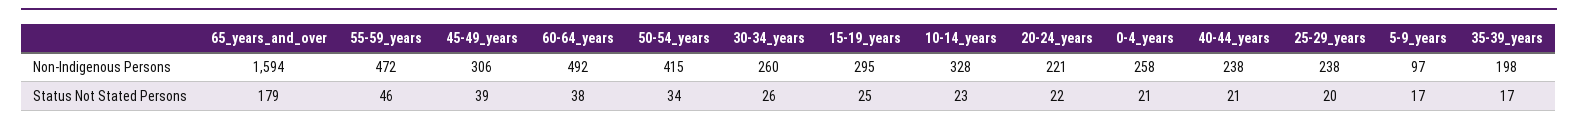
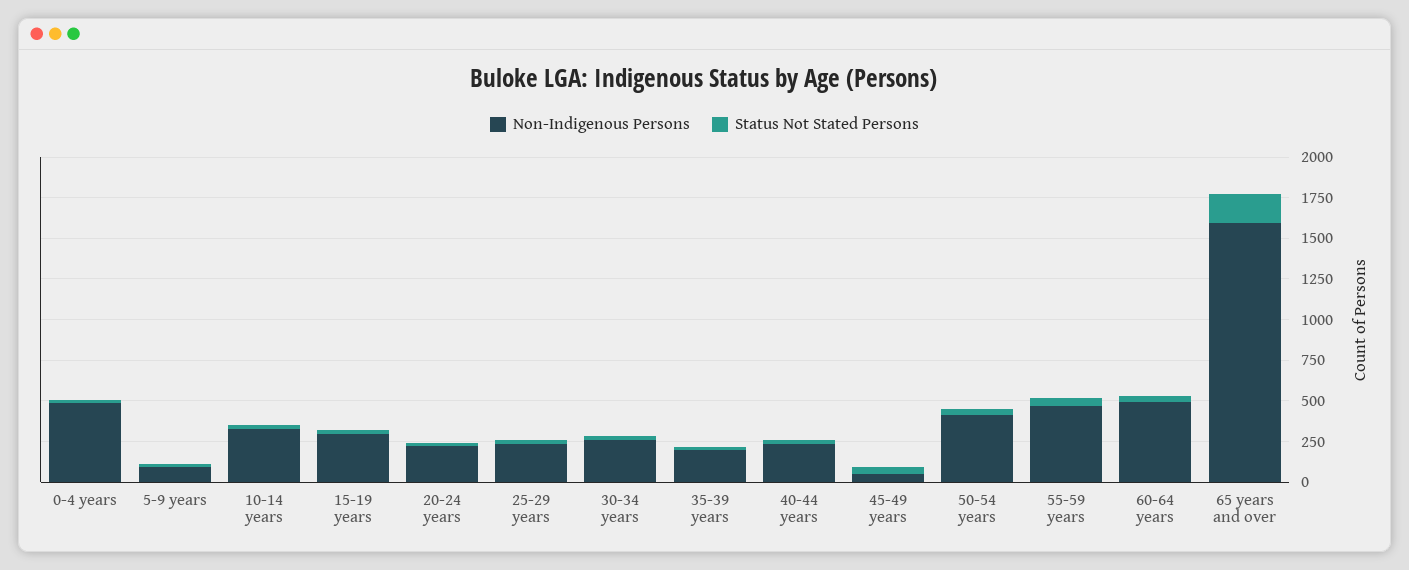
  {
    "Non-Indigenous Persons": {
      "65_years_and_over": 1594,
      "55-59_years": 472,
-     "45-49_years": 306,
+     "45-49_years": 50,
      "60-64_years": 492,
      "50-54_years": 415,
      "30-34_years": 260,
      "15-19_years": 295,
      "10-14_years": 328,
      "20-24_years": 221,
-     "0-4_years": 258,
+     "0-4_years": 500,
      "40-44_years": 238,
      "25-29_years": 238,
      "5-9_years": 97,
      "35-39_years": 198
    },
    "Status Not Stated Persons": {
      "65_years_and_over": 179,
      "55-59_years": 46,
      "45-49_years": 39,
      "60-64_years": 38,
      "50-54_years": 34,
      "30-34_years": 26,
      "15-19_years": 25,
      "10-14_years": 23,
      "20-24_years": 22,
      "0-4_years": 21,
      "40-44_years": 21,
      "25-29_years": 20,
      "5-9_years": 17,
      "35-39_years": 17
    }
  }

